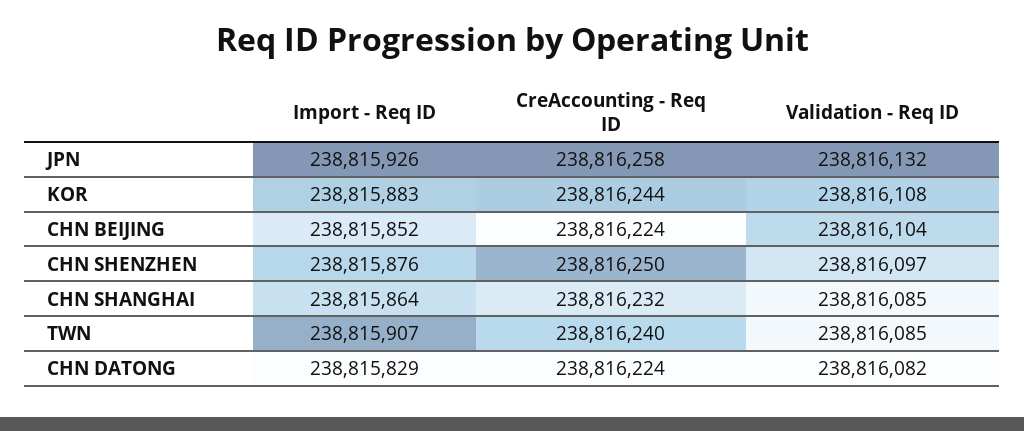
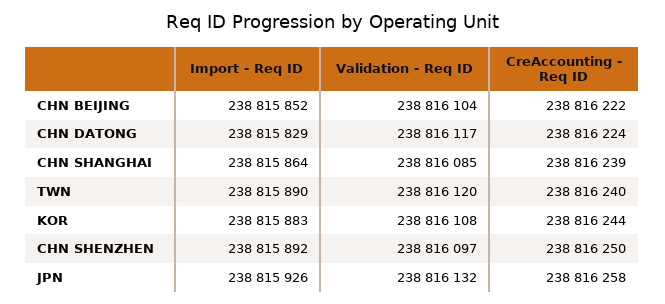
  {
    "Import - Req ID": {
      "JPN": 238815926,
      "KOR": 238815883,
      "CHN BEIJING": 238815852,
-     "CHN SHENZHEN": 238815876,
+     "CHN SHENZHEN": 238815892,
      "CHN SHANGHAI": 238815864,
-     "TWN": 238815907,
+     "TWN": 238815890,
      "CHN DATONG": 238815829
    },
    "CreAccounting - Req ID": {
      "JPN": 238816258,
      "KOR": 238816244,
-     "CHN BEIJING": 238816224,
+     "CHN BEIJING": 238816222,
      "CHN SHENZHEN": 238816250,
-     "CHN SHANGHAI": 238816232,
+     "CHN SHANGHAI": 238816239,
      "TWN": 238816240,
      "CHN DATONG": 238816224
    },
    "Validation - Req ID": {
      "JPN": 238816132,
      "KOR": 238816108,
      "CHN BEIJING": 238816104,
      "CHN SHENZHEN": 238816097,
      "CHN SHANGHAI": 238816085,
-     "TWN": 238816085,
+     "TWN": 238816120,
-     "CHN DATONG": 238816082
+     "CHN DATONG": 238816117
    }
  }

